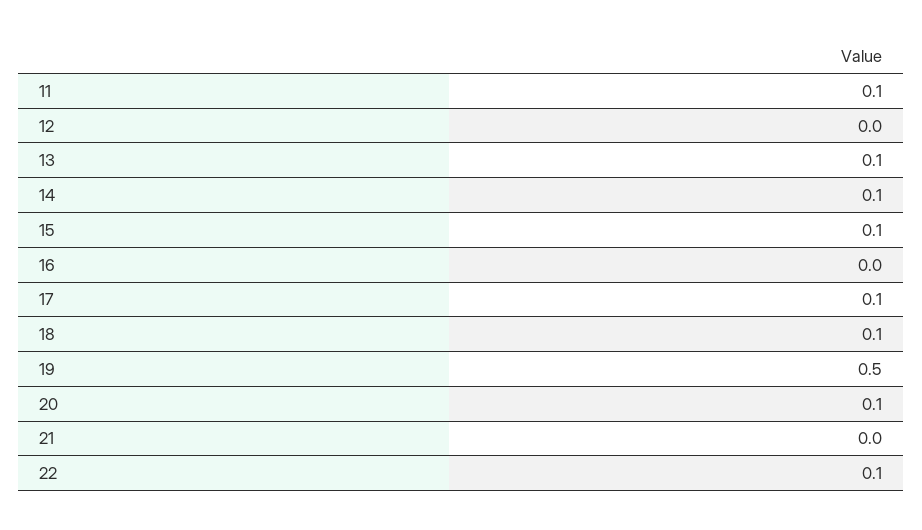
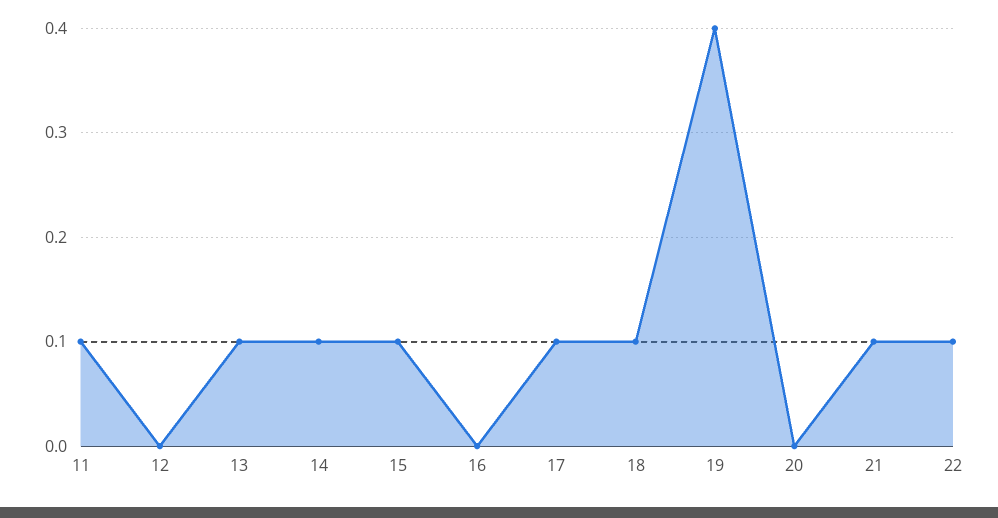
  {
    "11": 0.1,
    "12": 0,
    "13": 0.1,
    "14": 0.1,
    "15": 0.1,
    "16": 0,
    "17": 0.1,
    "18": 0.1,
-   "19": 0.5,
+   "19": 0.4,
-   "20": 0.1,
+   "20": 0,
-   "21": 0,
+   "21": 0.1,
    "22": 0.1
  }

